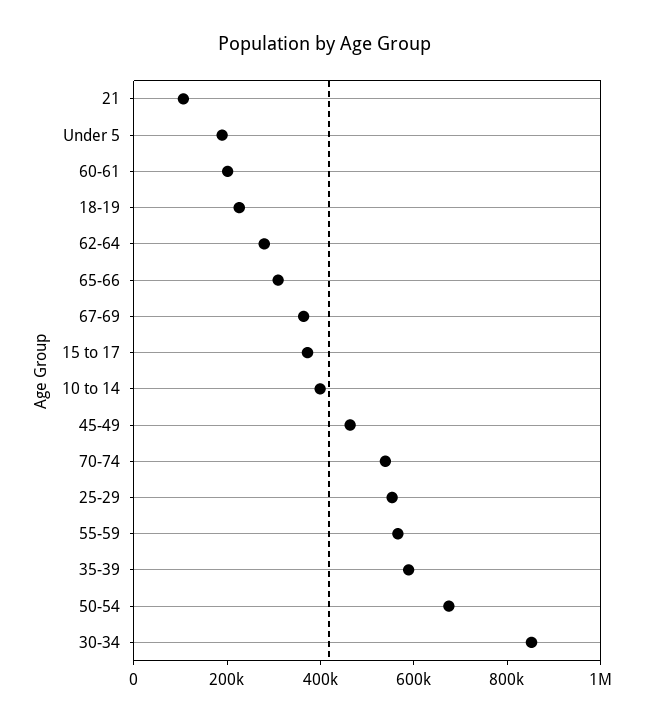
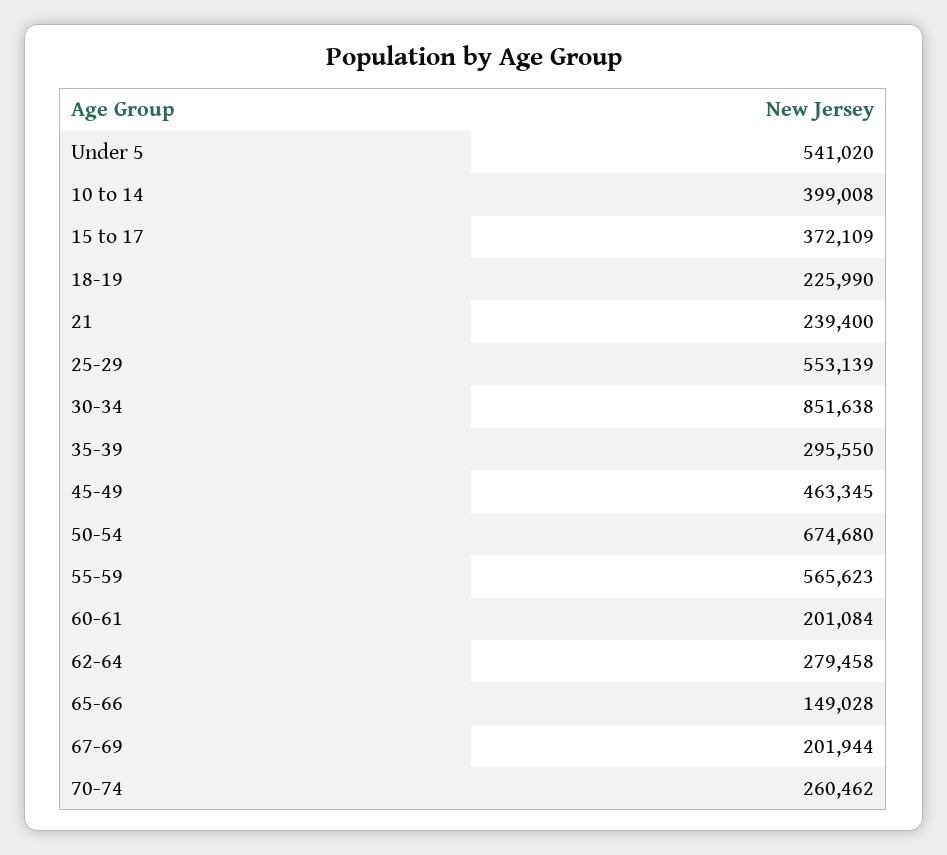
  {
-   "21": 100000,
+   "21": 239400,
-   "Under 5": 200000,
+   "Under 5": 541020,
    "60-61": 201084,
    "18-19": 225990,
    "62-64": 279458,
-   "65-66": 300000,
+   "65-66": 149028,
-   "67-69": 350000,
+   "67-69": 201944,
    "15 to 17": 372109,
    "10 to 14": 399008,
    "45-49": 463345,
-   "70-74": 550000,
+   "70-74": 260462,
    "25-29": 553139,
    "55-59": 565623,
-   "35-39": 600000,
+   "35-39": 295550,
    "50-54": 674680,
    "30-34": 851638
  }

